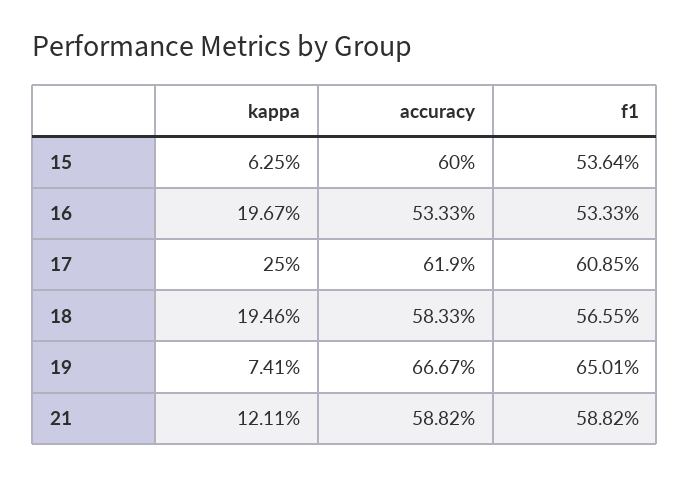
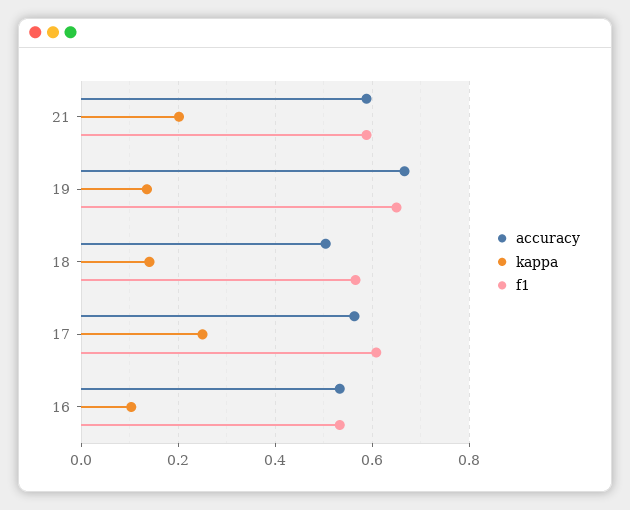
  {
    "kappa": {
-     "15": 0.0625,
-     "16": 0.1967,
+     "16": 0.1,
      "17": 0.25,
-     "18": 0.1946,
+     "18": 0.14,
-     "19": 0.0741,
+     "19": 0.14,
-     "21": 0.1211
+     "21": 0.2
    },
    "accuracy": {
-     "15": 0.6,
      "16": 0.5333,
-     "17": 0.619,
+     "17": 0.56,
-     "18": 0.5833,
+     "18": 0.5,
      "19": 0.6667,
      "21": 0.5882
    },
    "f1": {
-     "15": 0.5364,
      "16": 0.5333,
      "17": 0.6085,
      "18": 0.5655,
      "19": 0.6501,
      "21": 0.5882
    }
  }

